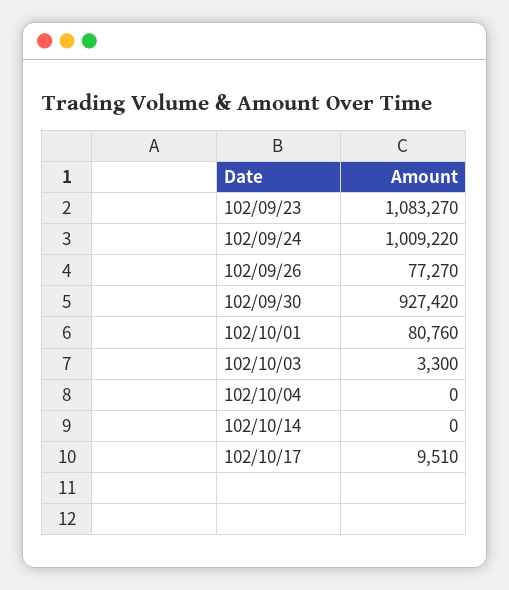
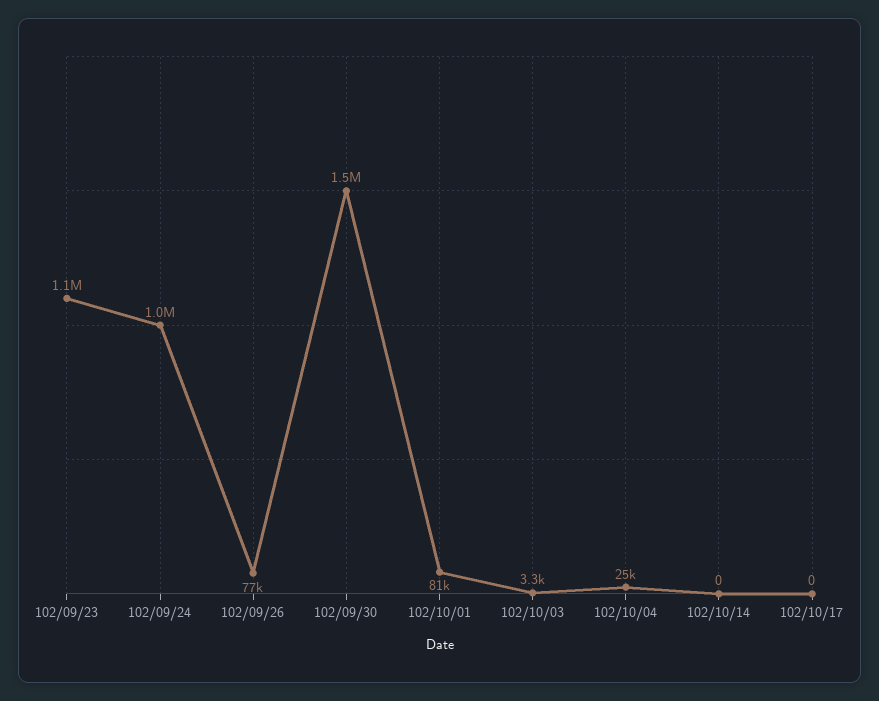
  {
    "102/09/23": 1083270,
    "102/09/24": 1009220,
    "102/09/26": 77270,
-   "102/09/30": 927420,
+   "102/09/30": 1500000,
    "102/10/01": 80760,
    "102/10/03": 3300,
-   "102/10/04": 0,
+   "102/10/04": 25000,
    "102/10/14": 0,
-   "102/10/17": 9510
+   "102/10/17": 0
  }

